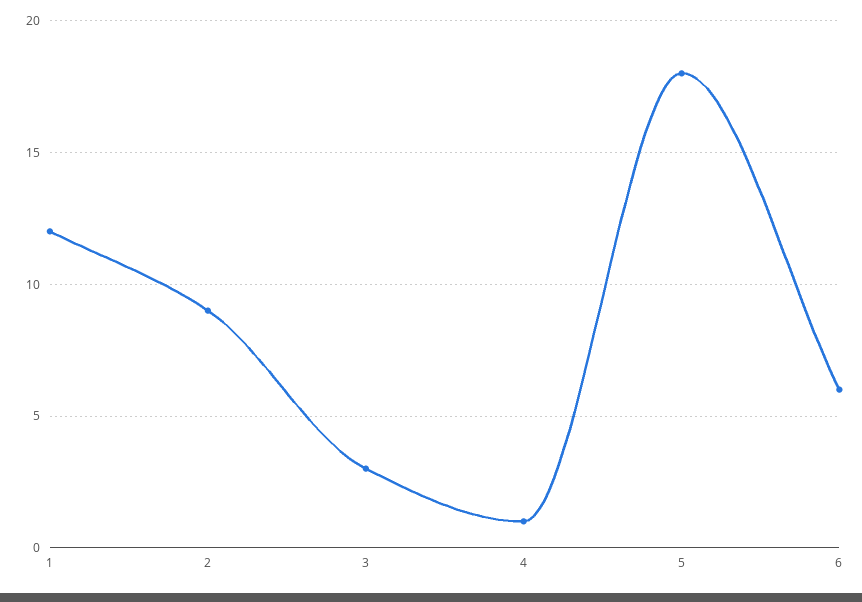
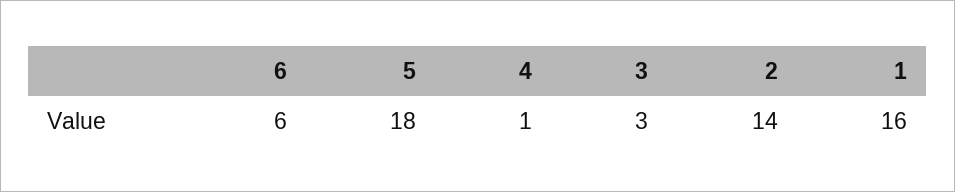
  {
-   "1": 12,
+   "1": 16,
-   "2": 9,
+   "2": 14,
    "3": 3,
    "4": 1,
    "5": 18,
    "6": 6
  }

